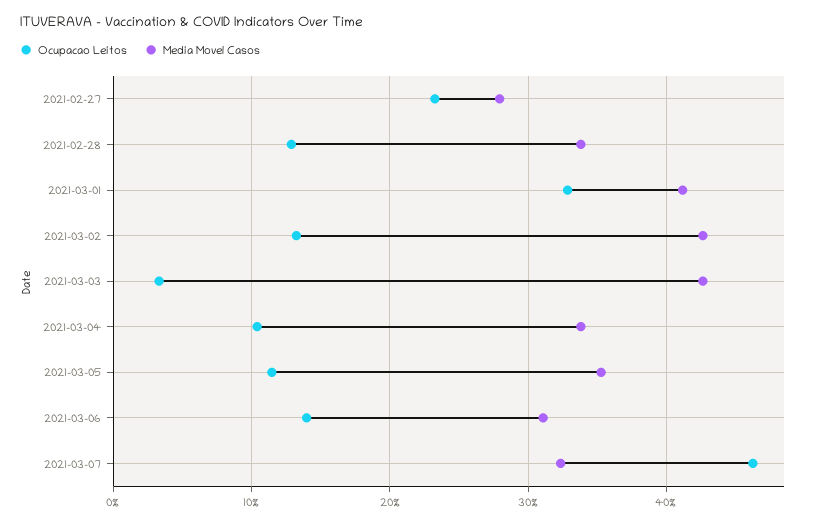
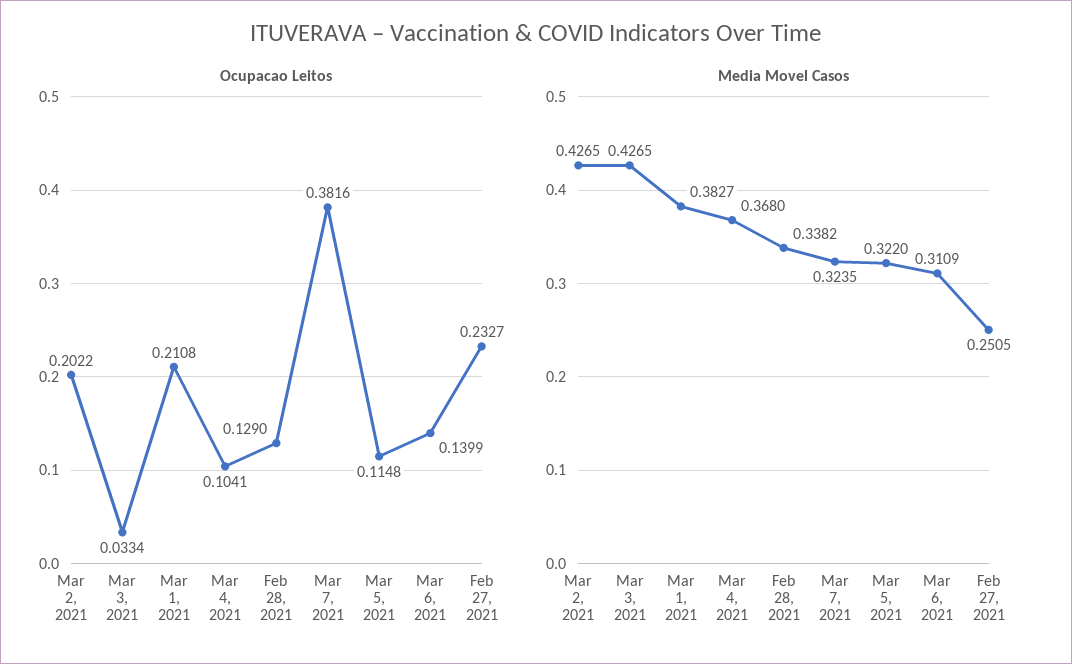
  {
    "Ocupacao Leitos": {
      "2021-02-27": 0.2327,
      "2021-02-28": 0.129,
-     "2021-03-01": 0.33,
+     "2021-03-01": 0.2108,
-     "2021-03-02": 0.13,
+     "2021-03-02": 0.2022,
      "2021-03-03": 0.0334,
      "2021-03-04": 0.1041,
      "2021-03-05": 0.1148,
      "2021-03-06": 0.1399,
-     "2021-03-07": 0.46
+     "2021-03-07": 0.3816
    },
    "Media Movel Casos": {
-     "2021-02-27": 0.28,
+     "2021-02-27": 0.2505,
      "2021-02-28": 0.3382,
-     "2021-03-01": 0.41,
+     "2021-03-01": 0.3827,
      "2021-03-02": 0.4265,
      "2021-03-03": 0.4265,
-     "2021-03-04": 0.34,
+     "2021-03-04": 0.368,
-     "2021-03-05": 0.35,
+     "2021-03-05": 0.322,
      "2021-03-06": 0.3109,
      "2021-03-07": 0.3235
    }
  }

